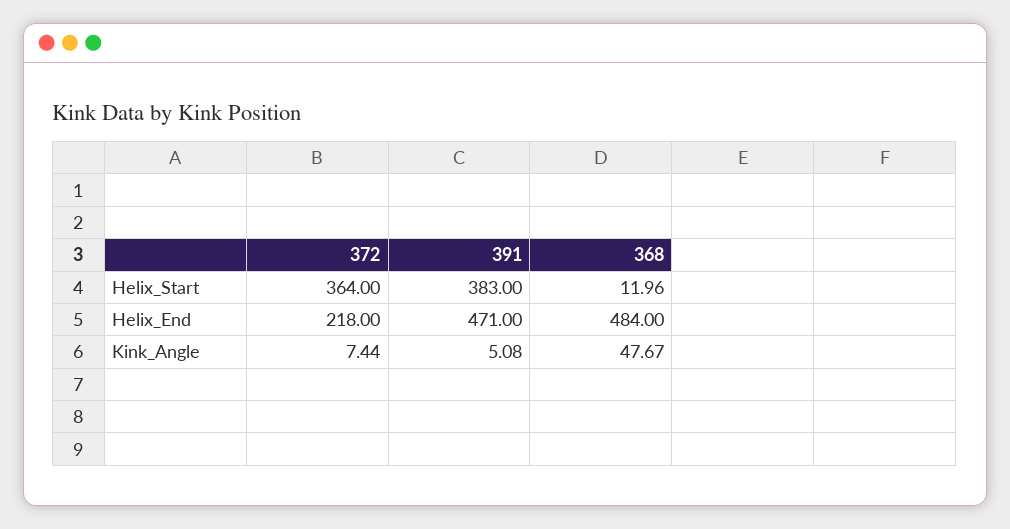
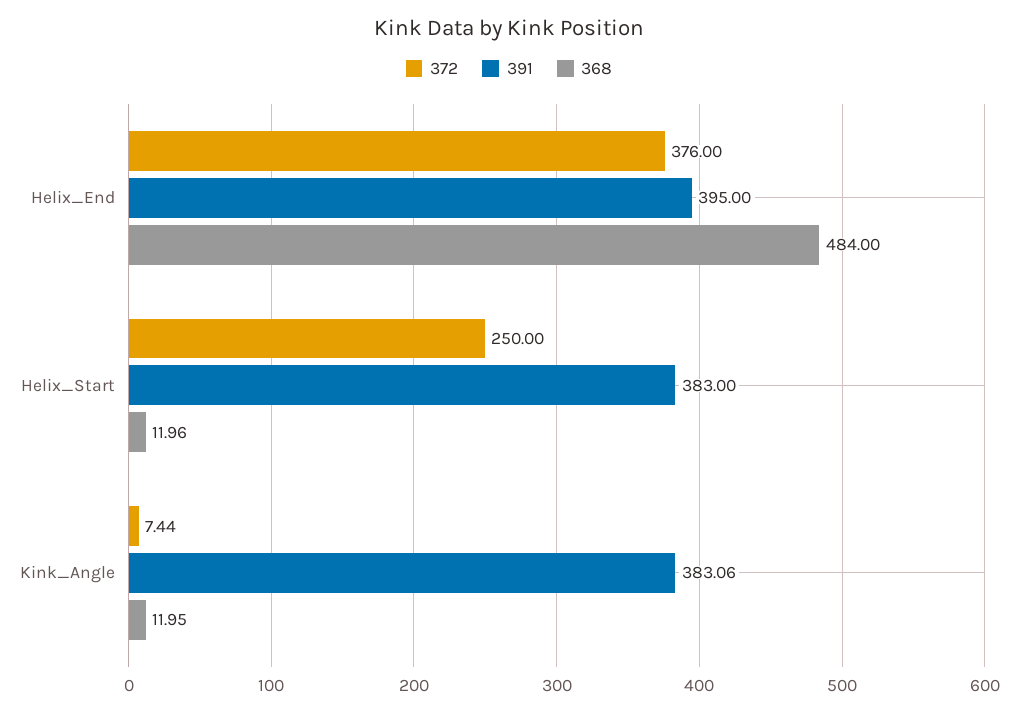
  {
    "372": {
-     "Helix_Start": 364,
+     "Helix_Start": 250,
-     "Helix_End": 218,
+     "Helix_End": 376,
      "Kink_Angle": 7.44
    },
    "391": {
      "Helix_Start": 383,
-     "Helix_End": 471,
+     "Helix_End": 395,
-     "Kink_Angle": 5.08
+     "Kink_Angle": 383.06
    },
    "368": {
      "Helix_Start": 11.96,
      "Helix_End": 484,
-     "Kink_Angle": 47.67
+     "Kink_Angle": 11.95
    }
  }

